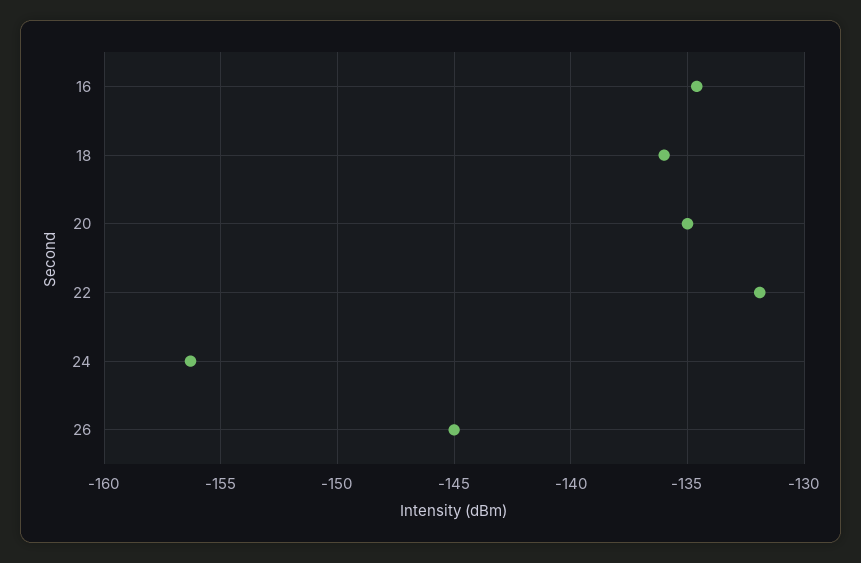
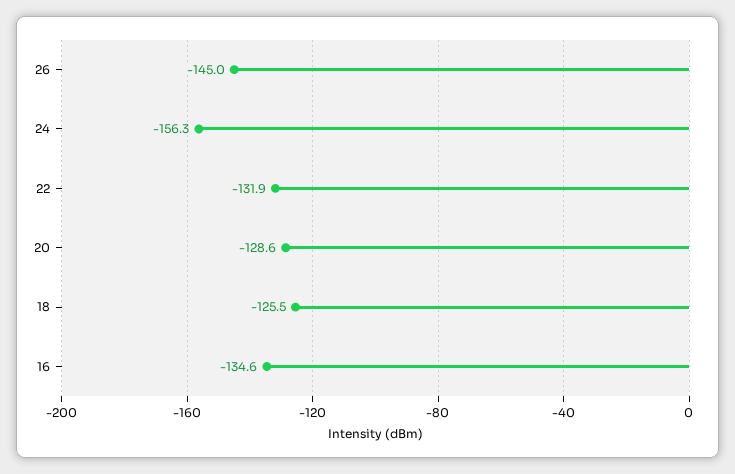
  {
    "16": -134.6,
-   "18": -136,
+   "18": -125.5,
-   "20": -135,
+   "20": -128.6,
    "22": -131.9,
    "24": -156.3,
    "26": -145
  }

